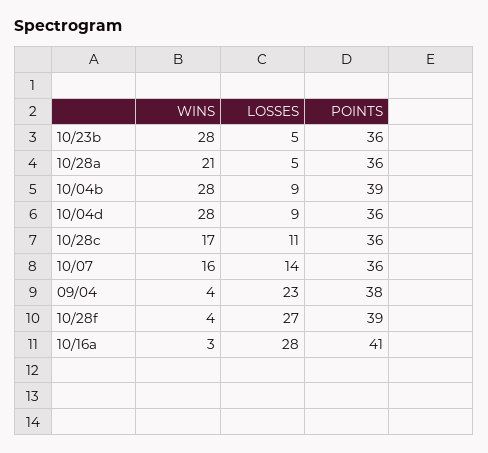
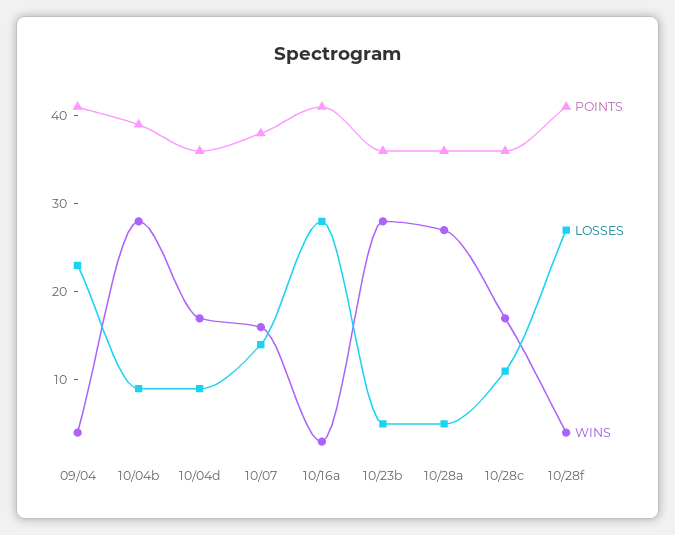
  {
    "WINS": {
      "10/23b": 28,
-     "10/28a": 21,
+     "10/28a": 27,
      "10/04b": 28,
-     "10/04d": 28,
+     "10/04d": 17,
      "10/28c": 17,
      "10/07": 16,
      "09/04": 4,
      "10/28f": 4,
      "10/16a": 3
    },
    "LOSSES": {
      "10/23b": 5,
      "10/28a": 5,
      "10/04b": 9,
      "10/04d": 9,
      "10/28c": 11,
      "10/07": 14,
      "09/04": 23,
      "10/28f": 27,
      "10/16a": 28
    },
    "POINTS": {
      "10/23b": 36,
      "10/28a": 36,
      "10/04b": 39,
      "10/04d": 36,
      "10/28c": 36,
-     "10/07": 36,
+     "10/07": 38,
-     "09/04": 38,
+     "09/04": 41,
-     "10/28f": 39,
+     "10/28f": 41,
      "10/16a": 41
    }
  }

